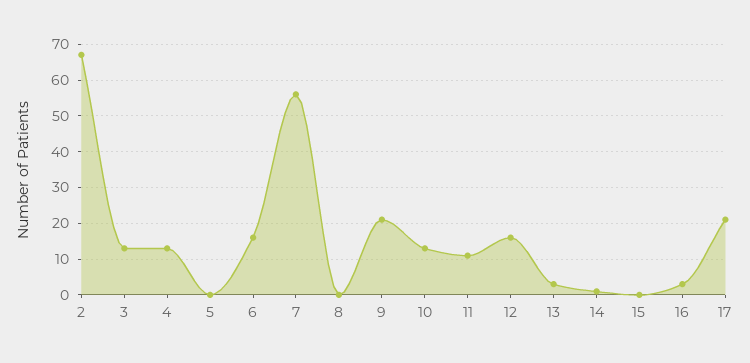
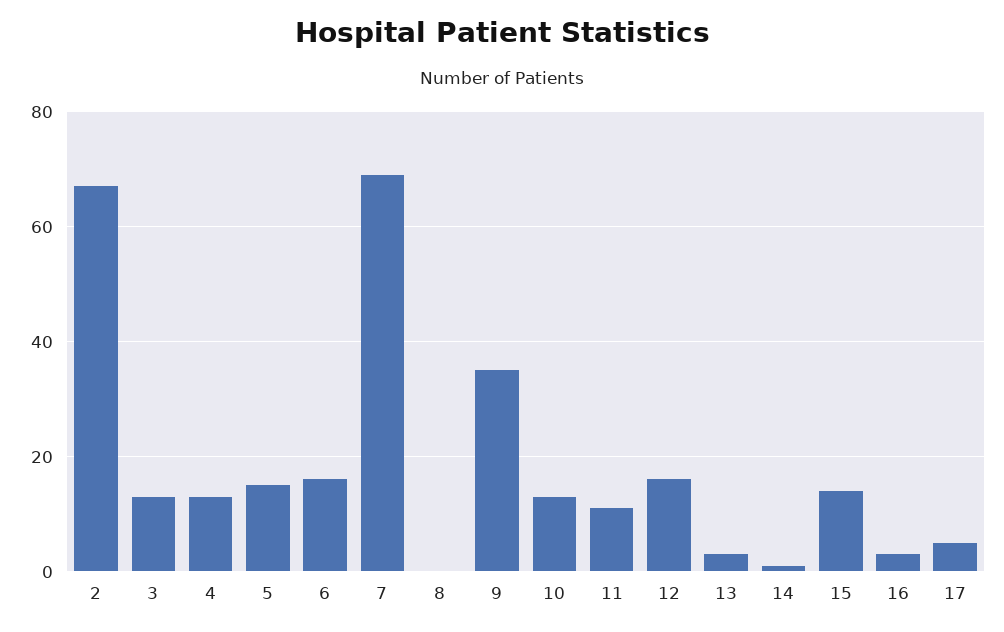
  {
    "2": 65,
    "3": 15,
    "4": 15,
-   "5": 0,
+   "5": 15,
    "6": 15,
-   "7": 55,
+   "7": 70,
    "8": 0,
-   "9": 20,
+   "9": 35,
    "10": 15,
    "11": 10,
    "12": 15,
    "13": 5,
    "14": 0,
-   "15": 0,
+   "15": 15,
    "16": 5,
-   "17": 20
+   "17": 5
  }

